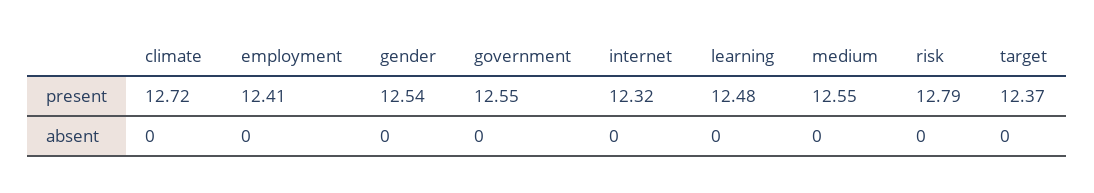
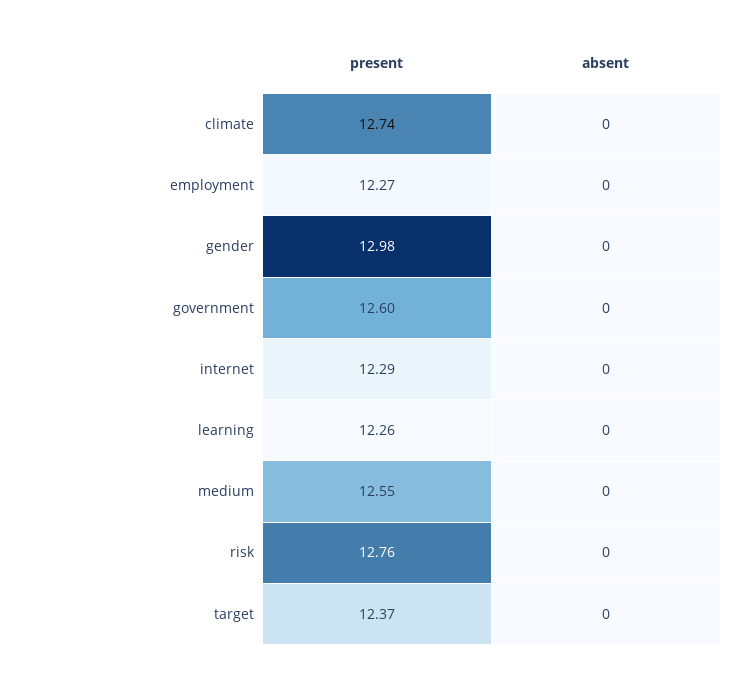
  {
    "climate": {
-     "present": 12.72,
+     "present": 12.74,
      "absent": 0
    },
    "employment": {
-     "present": 12.41,
+     "present": 12.27,
      "absent": 0
    },
    "gender": {
-     "present": 12.54,
+     "present": 12.98,
      "absent": 0
    },
    "government": {
-     "present": 12.55,
+     "present": 12.6,
      "absent": 0
    },
    "internet": {
-     "present": 12.32,
+     "present": 12.29,
      "absent": 0
    },
    "learning": {
-     "present": 12.48,
+     "present": 12.26,
      "absent": 0
    },
    "medium": {
      "present": 12.55,
      "absent": 0
    },
    "risk": {
-     "present": 12.79,
+     "present": 12.76,
      "absent": 0
    },
    "target": {
      "present": 12.37,
      "absent": 0
    }
  }

